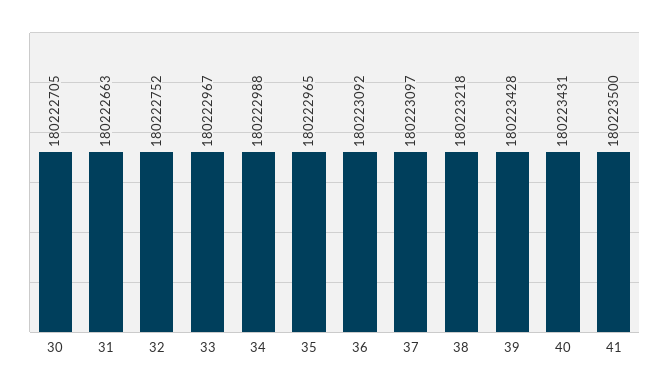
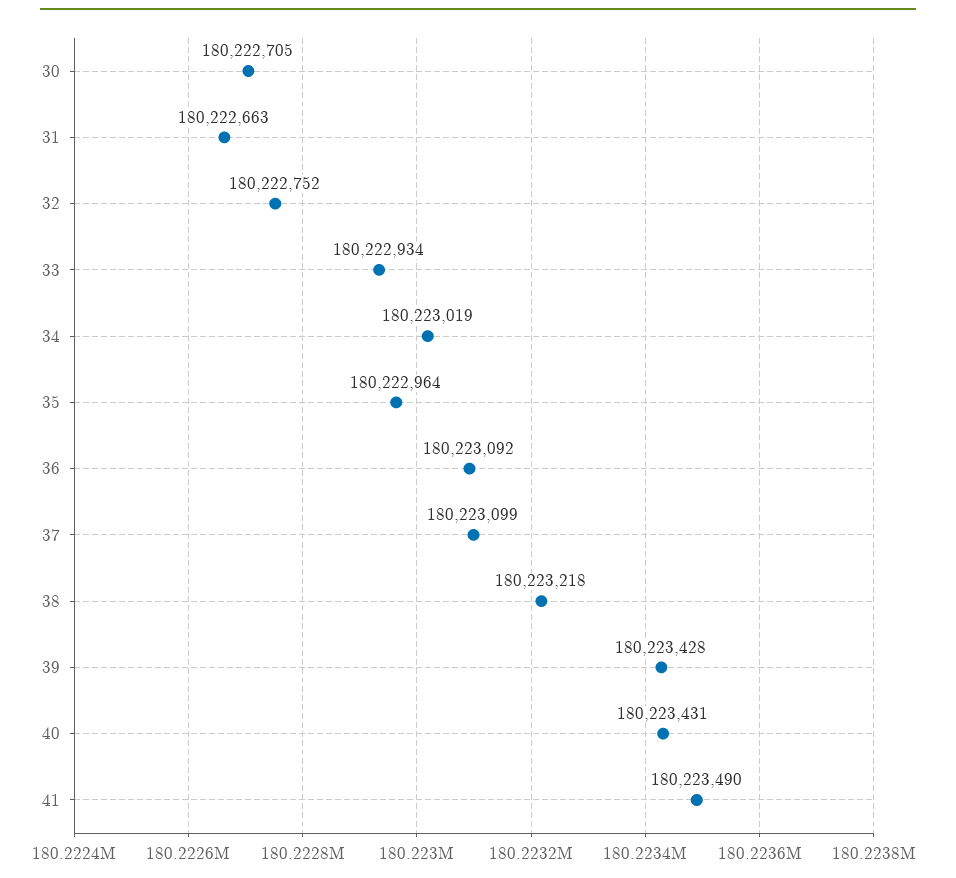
  {
    "30": 180222705,
    "31": 180222663,
    "32": 180222752,
-   "33": 180222967,
+   "33": 180222934,
-   "34": 180222988,
+   "34": 180223019,
-   "35": 180222965,
+   "35": 180222964,
    "36": 180223092,
-   "37": 180223097,
+   "37": 180223099,
    "38": 180223218,
    "39": 180223428,
    "40": 180223431,
-   "41": 180223500
+   "41": 180223490
  }

